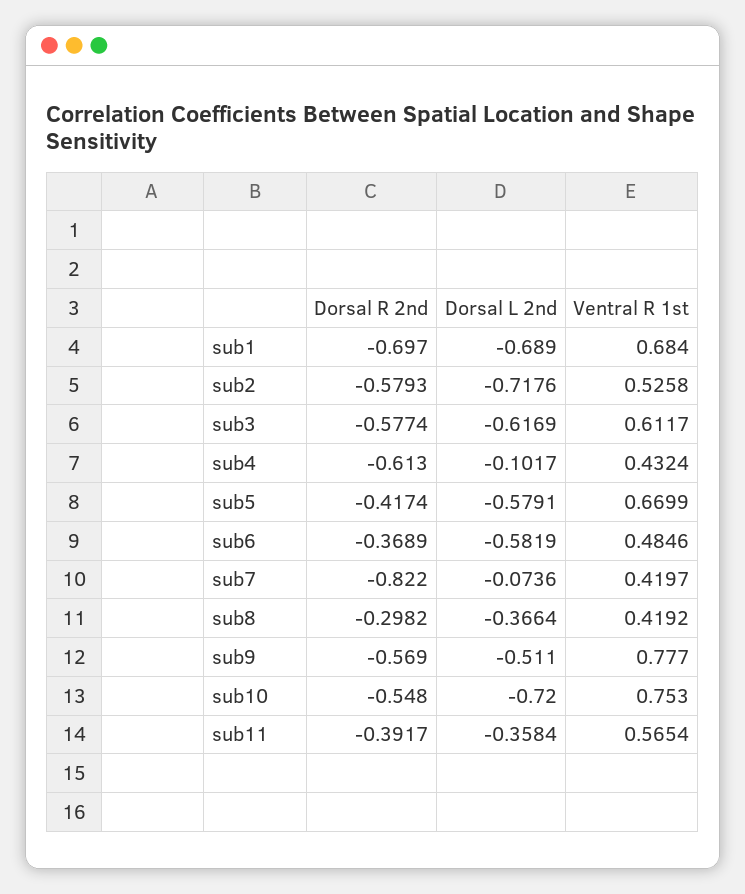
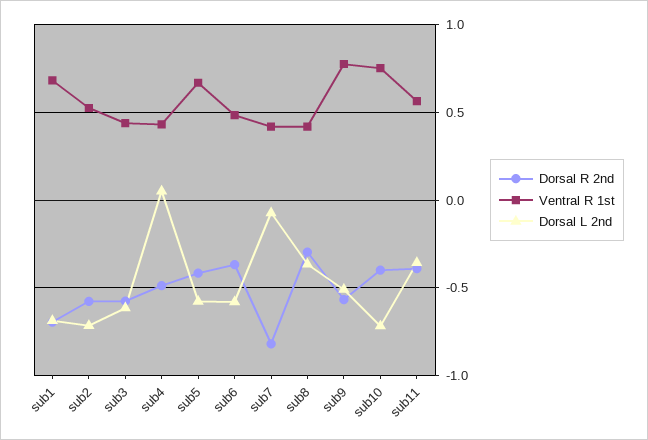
  {
    "Dorsal R 2nd": {
      "sub1": -0.697,
      "sub2": -0.5793,
      "sub3": -0.5774,
-     "sub4": -0.613,
+     "sub4": -0.5,
      "sub5": -0.4174,
      "sub6": -0.3689,
      "sub7": -0.822,
      "sub8": -0.2982,
      "sub9": -0.569,
-     "sub10": -0.548,
+     "sub10": -0.4,
      "sub11": -0.3917
    },
    "Dorsal L 2nd": {
      "sub1": -0.689,
      "sub2": -0.7176,
      "sub3": -0.6169,
-     "sub4": -0.1017,
+     "sub4": 0.05,
      "sub5": -0.5791,
      "sub6": -0.5819,
      "sub7": -0.0736,
      "sub8": -0.3664,
      "sub9": -0.511,
      "sub10": -0.72,
      "sub11": -0.3584
    },
    "Ventral R 1st": {
      "sub1": 0.684,
      "sub2": 0.5258,
-     "sub3": 0.6117,
+     "sub3": 0.45,
      "sub4": 0.4324,
      "sub5": 0.6699,
      "sub6": 0.4846,
      "sub7": 0.4197,
      "sub8": 0.4192,
      "sub9": 0.777,
      "sub10": 0.753,
      "sub11": 0.5654
    }
  }

